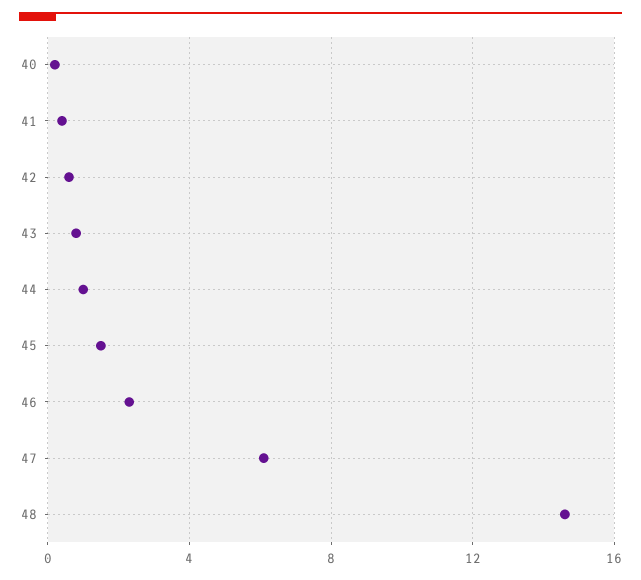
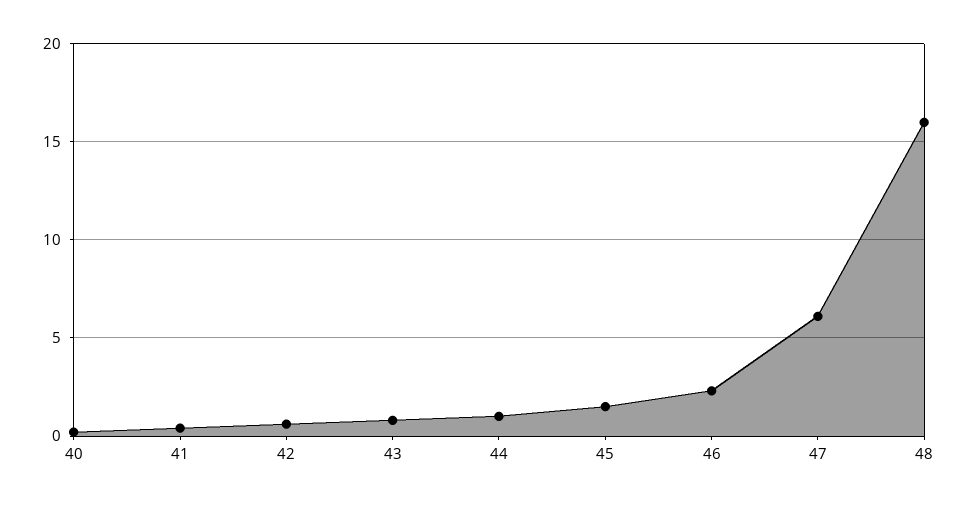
  {
    "40": 0,
    "41": 0.5,
    "42": 0.5,
    "43": 1,
    "44": 1,
    "45": 1.5,
    "46": 2.5,
    "47": 6,
-   "48": 14.5
+   "48": 16
  }

